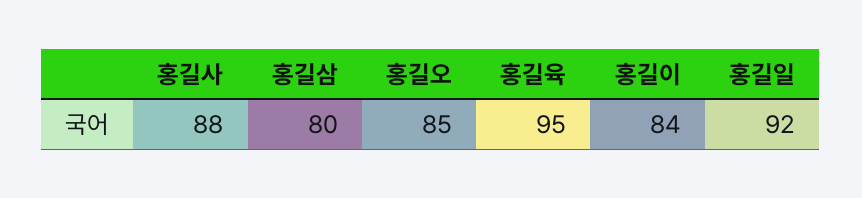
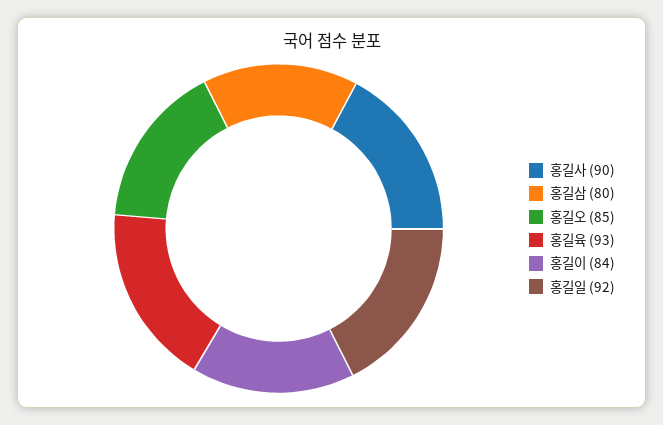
  {
-   "홍길사": 88,
+   "홍길사": 90,
    "홍길삼": 80,
    "홍길오": 85,
-   "홍길육": 95,
+   "홍길육": 93,
    "홍길이": 84,
    "홍길일": 92
  }

